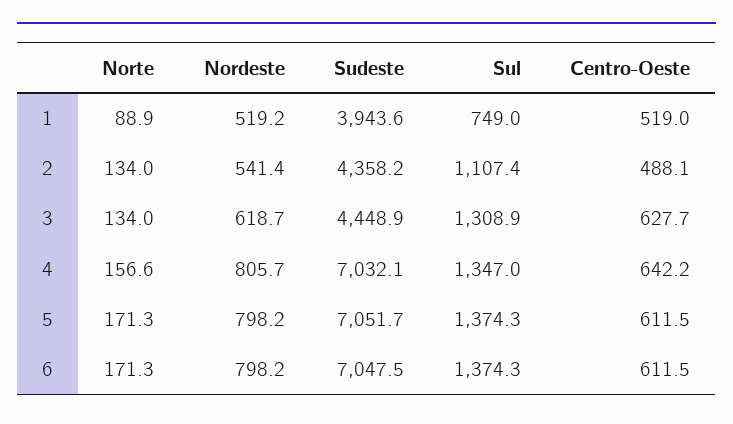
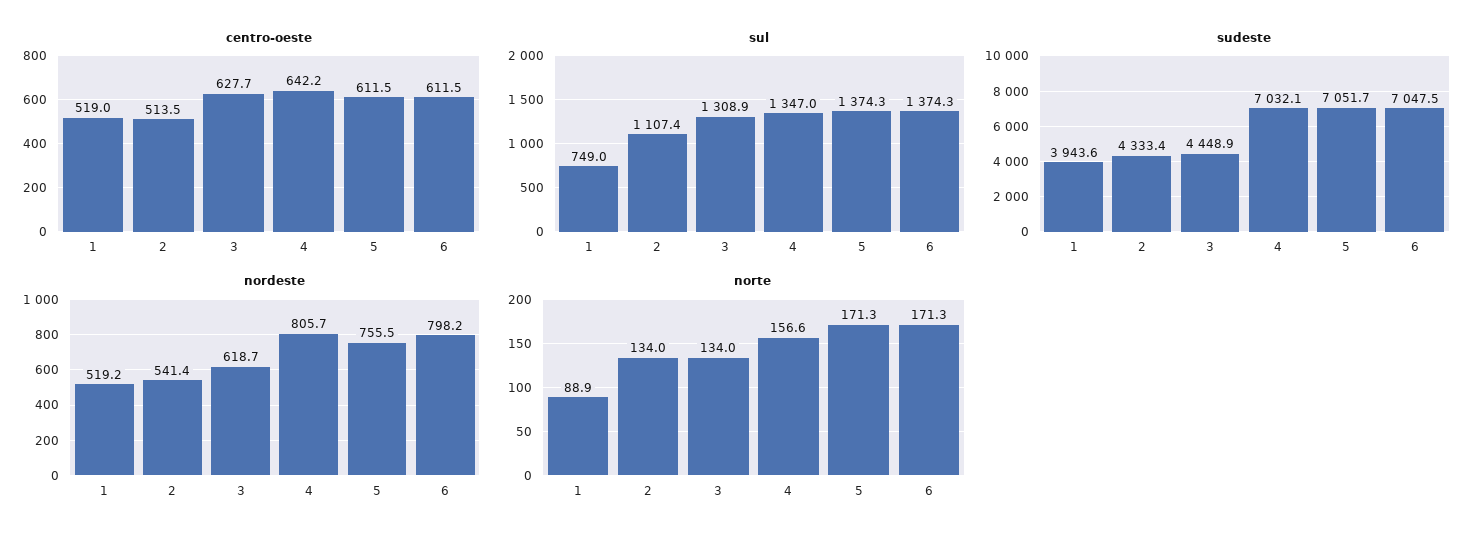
  {
    "Norte": {
      "1": 88.9,
      "2": 134,
      "3": 134,
      "4": 156.6,
      "5": 171.3,
      "6": 171.3
    },
    "Nordeste": {
      "1": 519.2,
      "2": 541.4,
      "3": 618.7,
      "4": 805.7,
-     "5": 798.2,
+     "5": 755.5,
      "6": 798.2
    },
    "Sudeste": {
      "1": 3943.6,
-     "2": 4358.2,
+     "2": 4333.4,
      "3": 4448.9,
      "4": 7032.1,
      "5": 7051.7,
      "6": 7047.5
    },
    "Sul": {
      "1": 749,
      "2": 1107.4,
      "3": 1308.9,
      "4": 1347,
      "5": 1374.3,
      "6": 1374.3
    },
    "Centro-Oeste": {
      "1": 519,
-     "2": 488.1,
+     "2": 513.5,
      "3": 627.7,
      "4": 642.2,
      "5": 611.5,
      "6": 611.5
    }
  }

